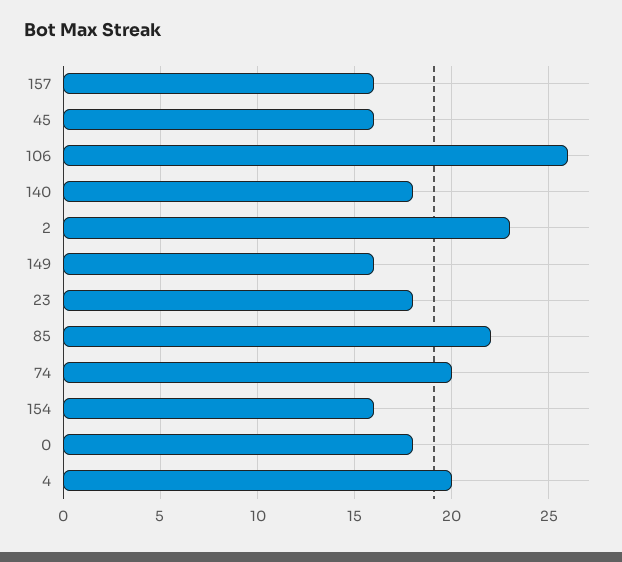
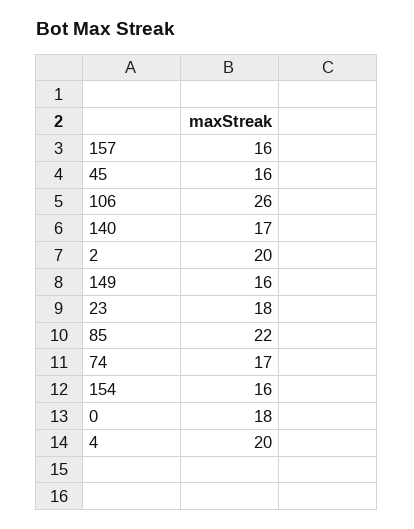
  {
    "157": 16,
    "45": 16,
    "106": 26,
-   "140": 18,
+   "140": 17,
-   "2": 23,
+   "2": 20,
    "149": 16,
    "23": 18,
    "85": 22,
-   "74": 20,
+   "74": 17,
    "154": 16,
    "0": 18,
    "4": 20
  }

